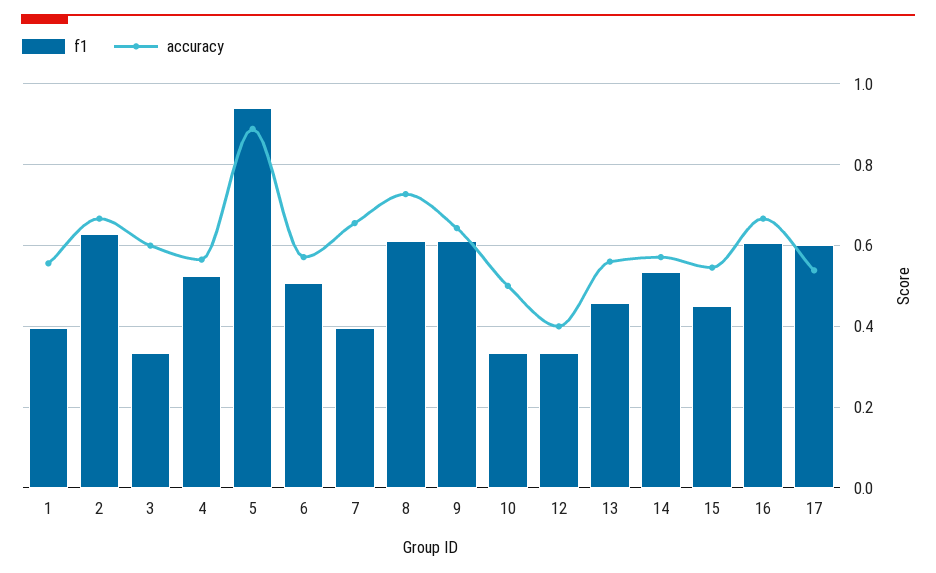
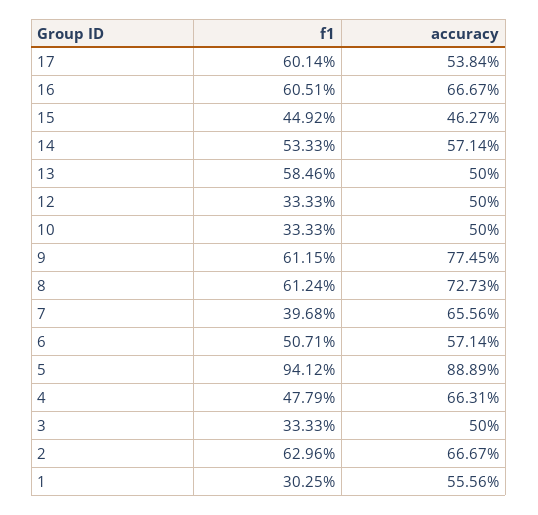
  {
    "f1": {
-     "1": 0.4,
+     "1": 0.3025,
      "2": 0.6296,
      "3": 0.3333,
-     "4": 0.52,
+     "4": 0.4779,
      "5": 0.9412,
      "6": 0.5071,
      "7": 0.3968,
      "8": 0.6124,
      "9": 0.6115,
      "10": 0.3333,
      "12": 0.3333,
-     "13": 0.46,
+     "13": 0.5846,
      "14": 0.5333,
      "15": 0.4492,
      "16": 0.6051,
      "17": 0.6014
    },
    "accuracy": {
      "1": 0.5556,
      "2": 0.6667,
-     "3": 0.6,
+     "3": 0.5,
-     "4": 0.56,
+     "4": 0.6631,
      "5": 0.8889,
      "6": 0.5714,
      "7": 0.6556,
      "8": 0.7273,
-     "9": 0.64,
+     "9": 0.7745,
      "10": 0.5,
-     "12": 0.4,
+     "12": 0.5,
-     "13": 0.56,
+     "13": 0.5,
      "14": 0.5714,
-     "15": 0.54,
+     "15": 0.4627,
      "16": 0.6667,
      "17": 0.5384
    }
  }

